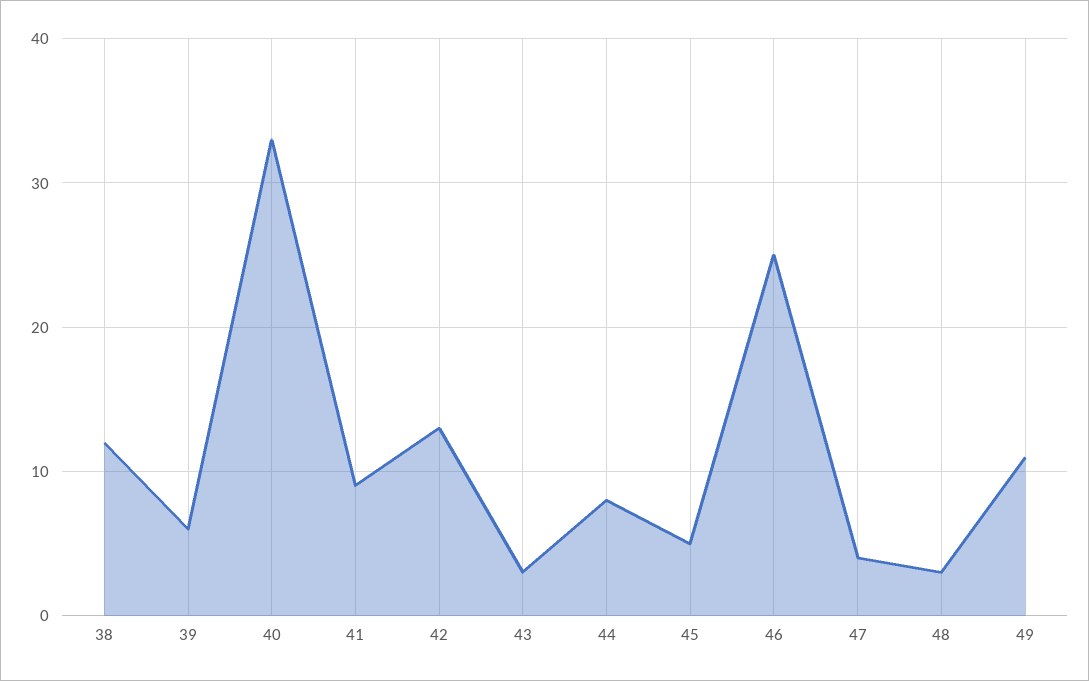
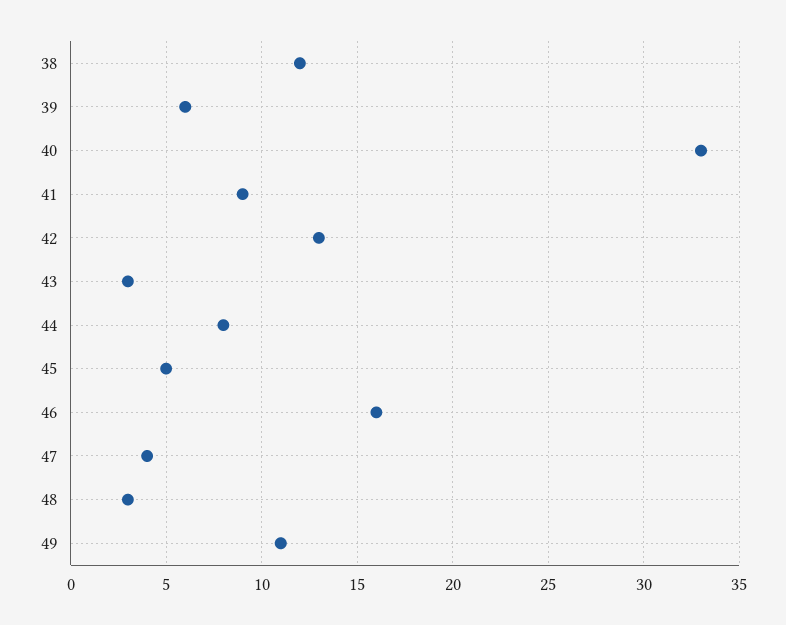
  {
    "38": 12,
    "39": 6,
    "40": 33,
    "41": 9,
    "42": 13,
    "43": 3,
    "44": 8,
    "45": 5,
-   "46": 25,
+   "46": 16,
    "47": 4,
    "48": 3,
    "49": 11
  }

